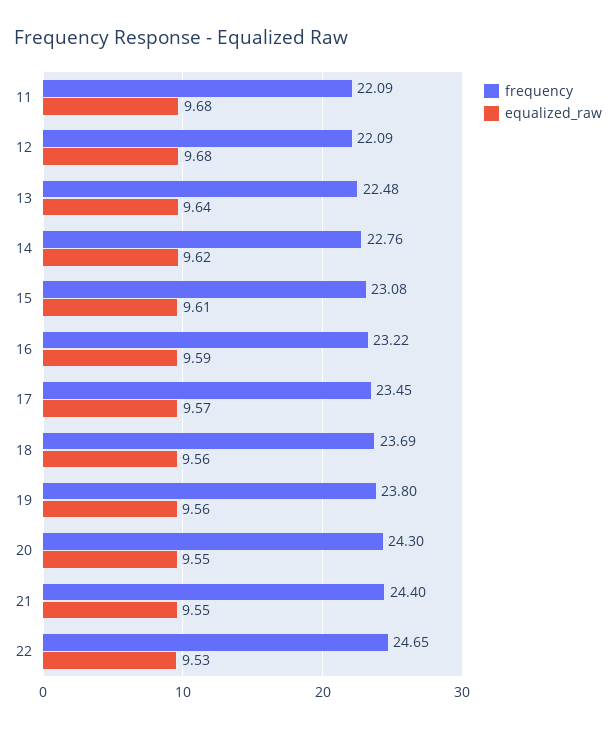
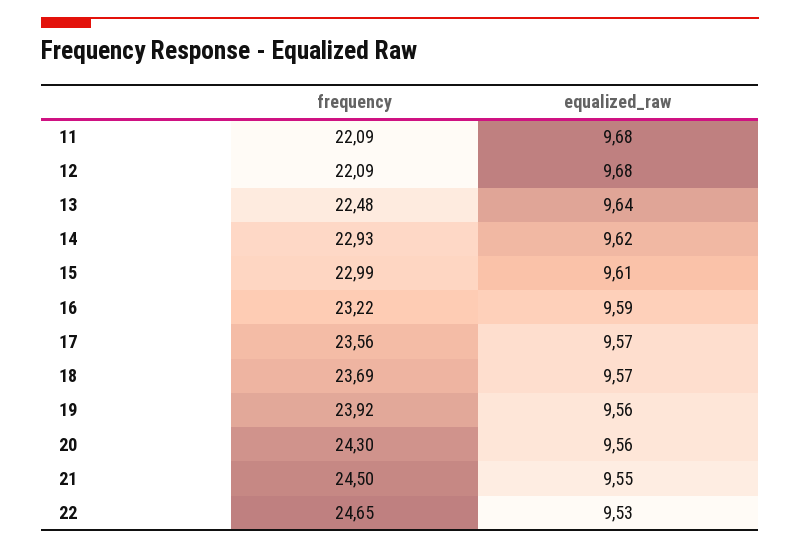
  {
    "frequency": {
      "11": 22.09,
      "12": 22.09,
      "13": 22.48,
-     "14": 22.76,
+     "14": 22.93,
-     "15": 23.08,
+     "15": 22.99,
      "16": 23.22,
-     "17": 23.45,
+     "17": 23.56,
      "18": 23.69,
-     "19": 23.8,
+     "19": 23.92,
      "20": 24.3,
-     "21": 24.4,
+     "21": 24.5,
      "22": 24.65
    },
    "equalized_raw": {
      "11": 9.68,
      "12": 9.68,
      "13": 9.64,
      "14": 9.62,
      "15": 9.61,
      "16": 9.59,
      "17": 9.57,
-     "18": 9.56,
+     "18": 9.57,
      "19": 9.56,
-     "20": 9.55,
+     "20": 9.56,
      "21": 9.55,
      "22": 9.53
    }
  }

